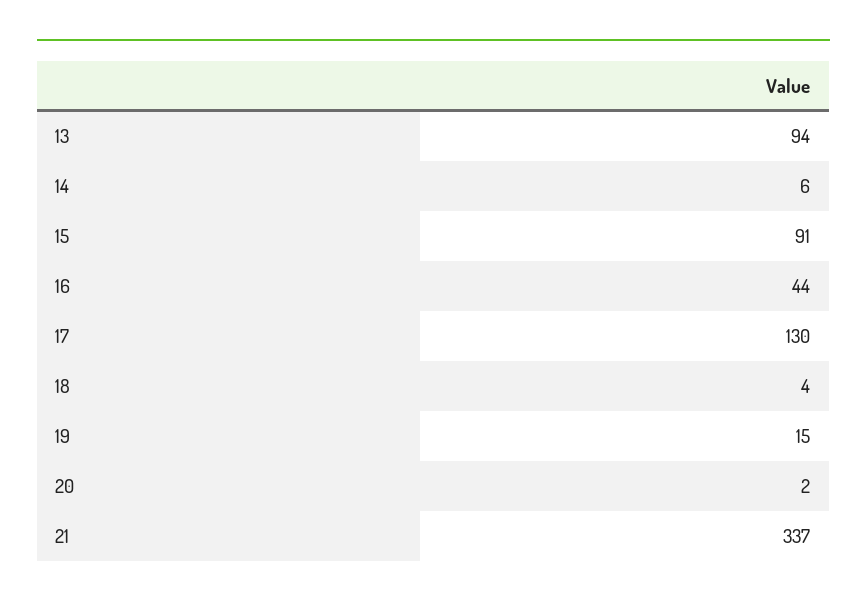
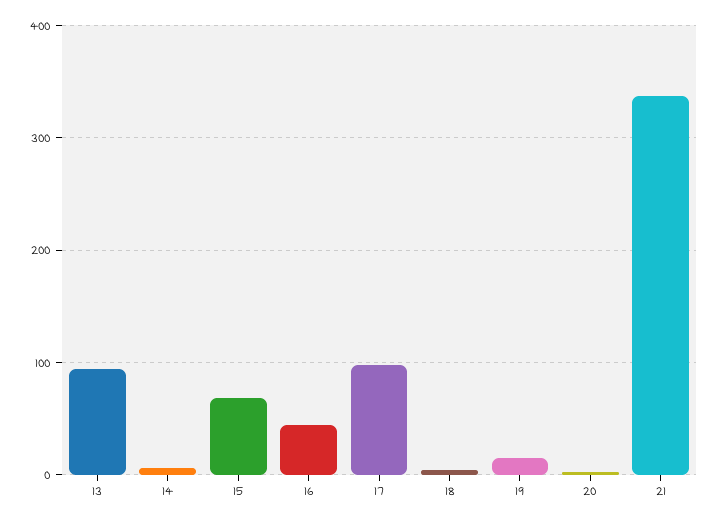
  {
    "13": 94,
    "14": 6,
-   "15": 91,
+   "15": 70,
    "16": 44,
-   "17": 130,
+   "17": 100,
    "18": 4,
    "19": 15,
    "20": 2,
    "21": 337
  }

